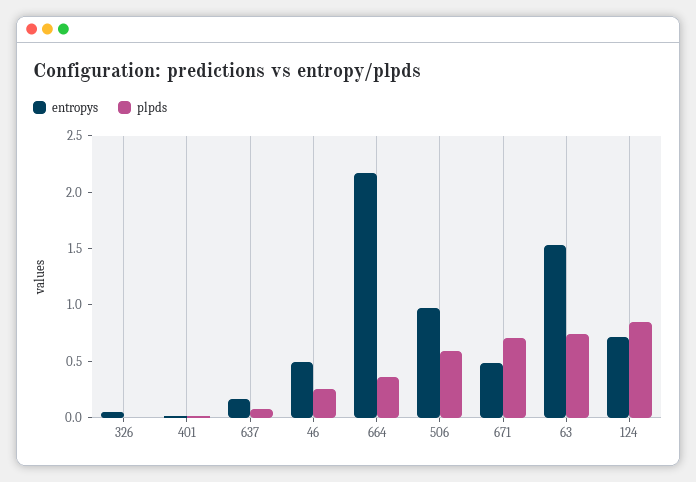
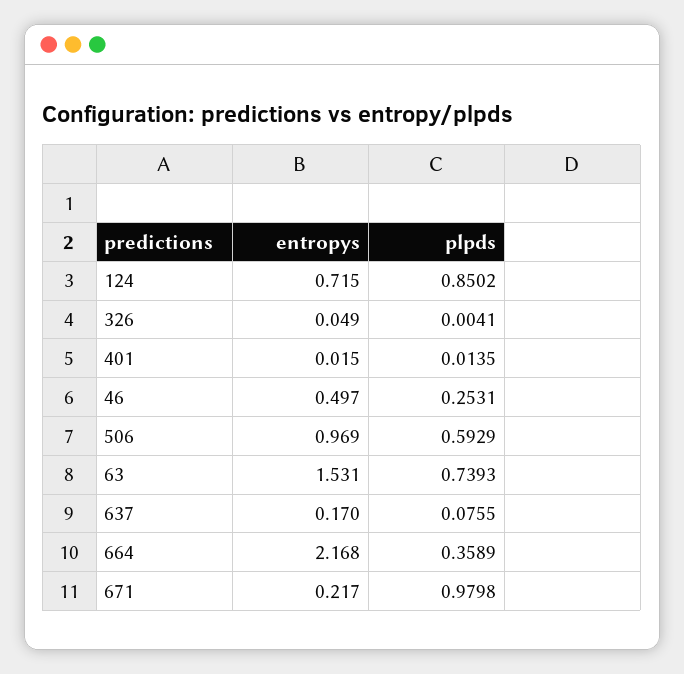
  {
    "entropys": {
      "326": 0.049,
      "401": 0.015,
      "637": 0.17,
      "46": 0.497,
      "664": 2.168,
      "506": 0.969,
-     "671": 0.5,
+     "671": 0.217,
      "63": 1.531,
      "124": 0.715
    },
    "plpds": {
      "326": 0.0041,
      "401": 0.0135,
      "637": 0.0755,
      "46": 0.2531,
      "664": 0.3589,
      "506": 0.5929,
-     "671": 0.7,
+     "671": 0.9798,
      "63": 0.7393,
      "124": 0.8502
    }
  }

